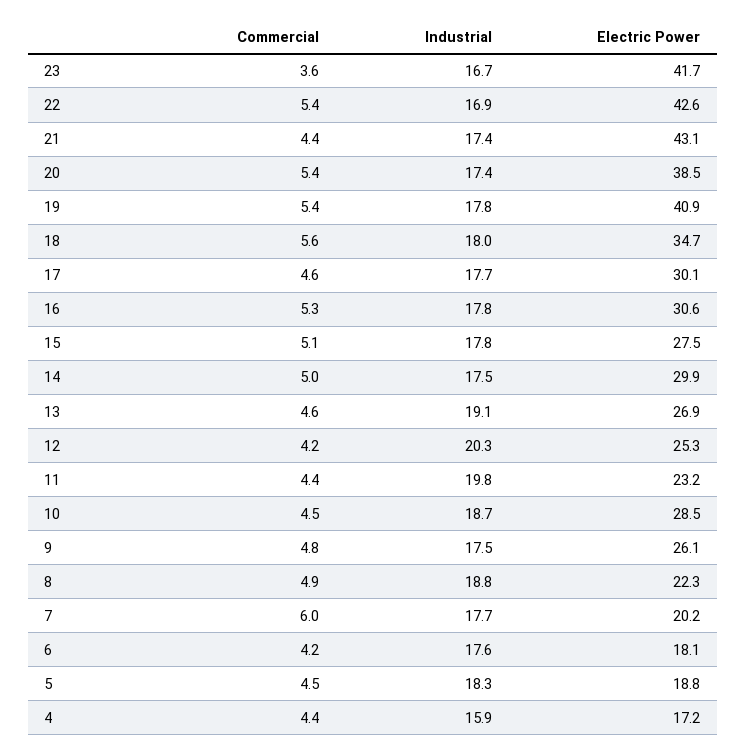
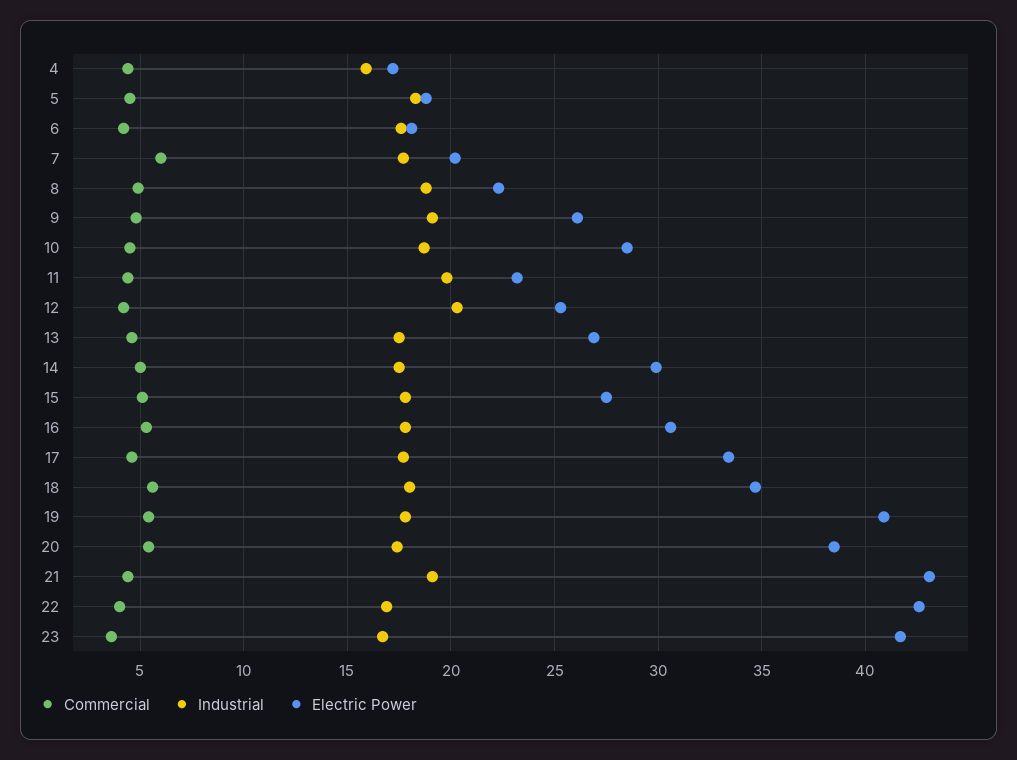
  {
    "Commercial": {
      "23": 3.6,
-     "22": 5.4,
+     "22": 4,
      "21": 4.4,
      "20": 5.4,
      "19": 5.4,
      "18": 5.6,
      "17": 4.6,
      "16": 5.3,
      "15": 5.1,
      "14": 5,
      "13": 4.6,
      "12": 4.2,
      "11": 4.4,
      "10": 4.5,
      "9": 4.8,
      "8": 4.9,
      "7": 6,
      "6": 4.2,
      "5": 4.5,
      "4": 4.4
    },
    "Industrial": {
      "23": 16.7,
      "22": 16.9,
-     "21": 17.4,
+     "21": 19,
      "20": 17.4,
      "19": 17.8,
      "18": 18,
      "17": 17.7,
      "16": 17.8,
      "15": 17.8,
      "14": 17.5,
-     "13": 19.1,
+     "13": 17.5,
      "12": 20.3,
      "11": 19.8,
      "10": 18.7,
-     "9": 17.5,
+     "9": 19,
      "8": 18.8,
      "7": 17.7,
      "6": 17.6,
      "5": 18.3,
      "4": 15.9
    },
    "Electric Power": {
      "23": 41.7,
      "22": 42.6,
      "21": 43.1,
      "20": 38.5,
      "19": 40.9,
      "18": 34.7,
-     "17": 30.1,
+     "17": 33.5,
      "16": 30.6,
      "15": 27.5,
      "14": 29.9,
      "13": 26.9,
      "12": 25.3,
      "11": 23.2,
      "10": 28.5,
      "9": 26.1,
      "8": 22.3,
      "7": 20.2,
      "6": 18.1,
      "5": 18.8,
      "4": 17.2
    }
  }

